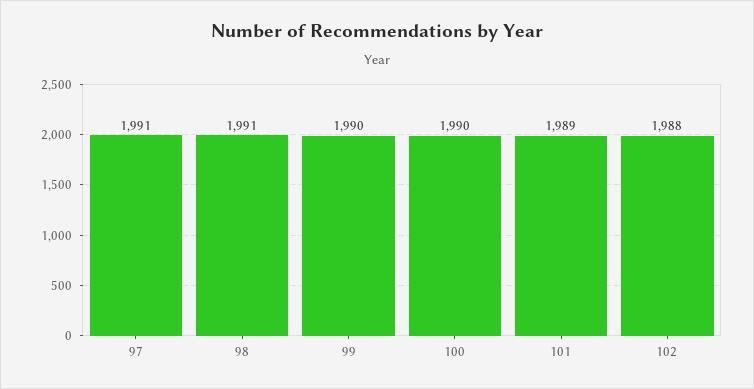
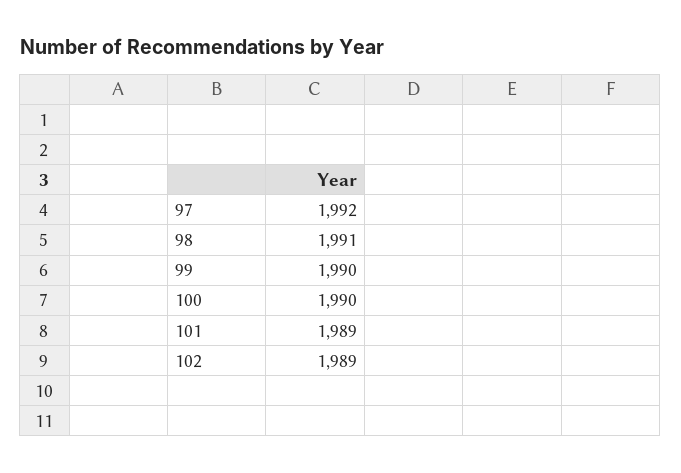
  {
-   "97": 1991,
+   "97": 1992,
    "98": 1991,
    "99": 1990,
    "100": 1990,
    "101": 1989,
-   "102": 1988
+   "102": 1989
  }

